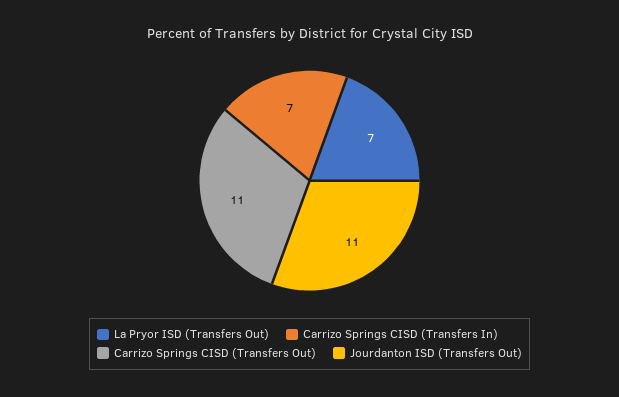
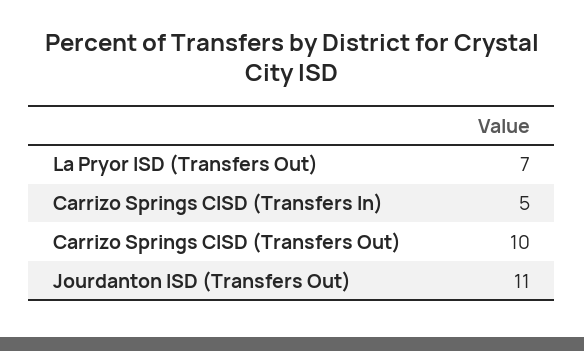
  {
    "La Pryor ISD (Transfers Out)": 7,
-   "Carrizo Springs CISD (Transfers In)": 7,
+   "Carrizo Springs CISD (Transfers In)": 5,
-   "Carrizo Springs CISD (Transfers Out)": 11,
+   "Carrizo Springs CISD (Transfers Out)": 10,
    "Jourdanton ISD (Transfers Out)": 11
  }

